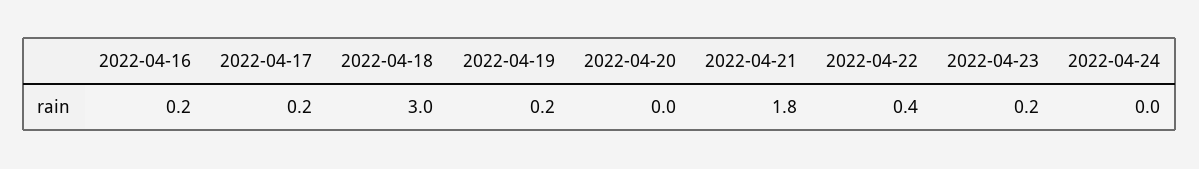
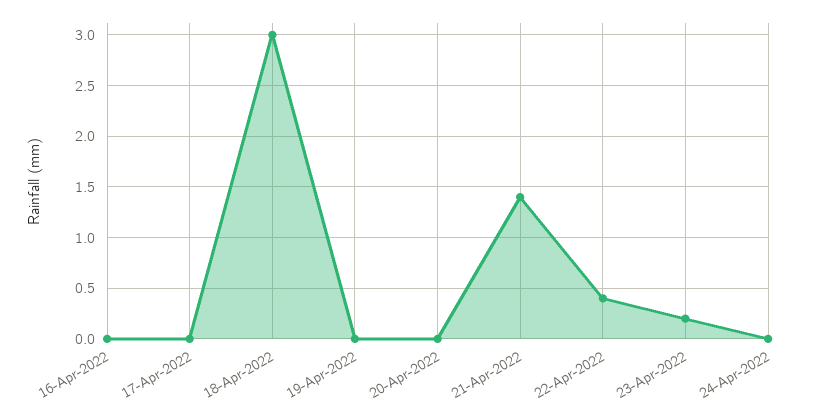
  {
-   "2022-04-16": 0.2,
+   "2022-04-16": 0,
-   "2022-04-17": 0.2,
+   "2022-04-17": 0,
    "2022-04-18": 3,
-   "2022-04-19": 0.2,
+   "2022-04-19": 0,
    "2022-04-20": 0,
-   "2022-04-21": 1.8,
+   "2022-04-21": 1.4,
    "2022-04-22": 0.4,
    "2022-04-23": 0.2,
    "2022-04-24": 0
  }

